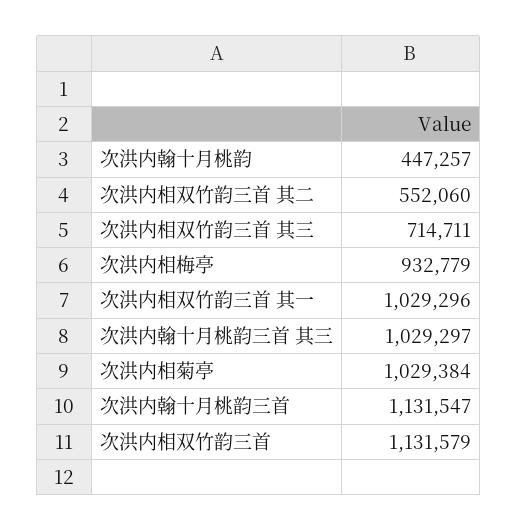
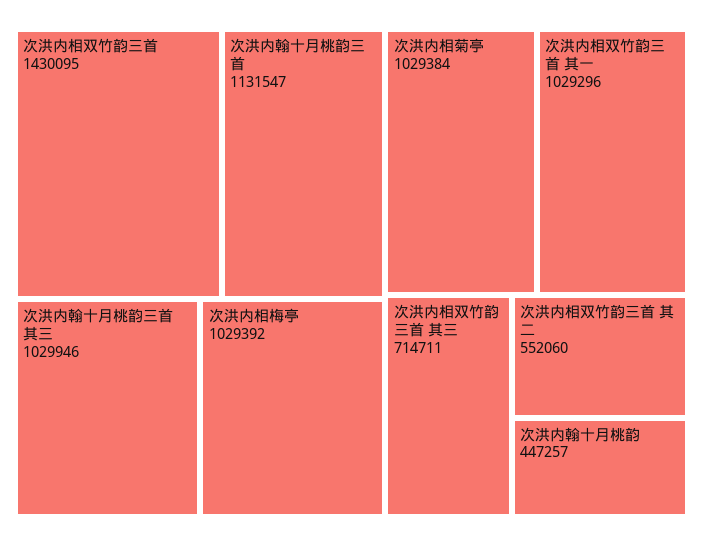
  {
    "次洪内翰十月桃韵": 447257,
    "次洪内相双竹韵三首 其二": 552060,
    "次洪内相双竹韵三首 其三": 714711,
-   "次洪内相梅亭": 932779,
+   "次洪内相梅亭": 1029392,
    "次洪内相双竹韵三首 其一": 1029296,
-   "次洪内翰十月桃韵三首 其三": 1029297,
+   "次洪内翰十月桃韵三首 其三": 1029946,
    "次洪内相菊亭": 1029384,
    "次洪内翰十月桃韵三首": 1131547,
-   "次洪内相双竹韵三首": 1131579
+   "次洪内相双竹韵三首": 1430095
  }

